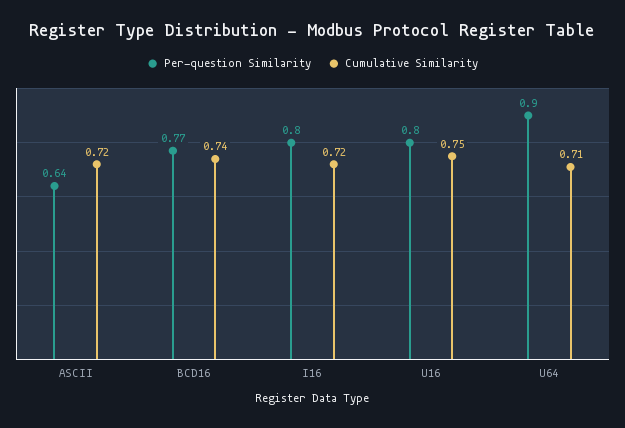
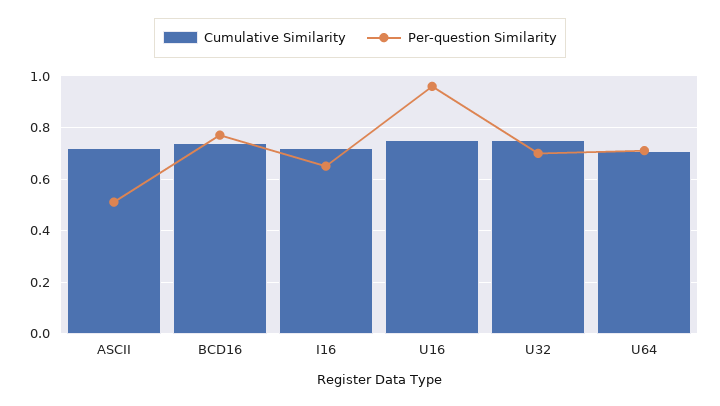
  {
    "Per-question Similarity": {
-     "ASCII": 0.64,
+     "ASCII": 0.5,
      "BCD16": 0.77,
-     "I16": 0.8,
+     "I16": 0.65,
-     "U16": 0.8,
+     "U16": 0.95,
-     "U64": 0.9
+     "U64": 0.7,
+     "U32": 0.7
    },
    "Cumulative Similarity": {
      "ASCII": 0.72,
      "BCD16": 0.74,
      "I16": 0.72,
      "U16": 0.75,
-     "U64": 0.71
+     "U64": 0.71,
+     "U32": 0.75
    }
  }

